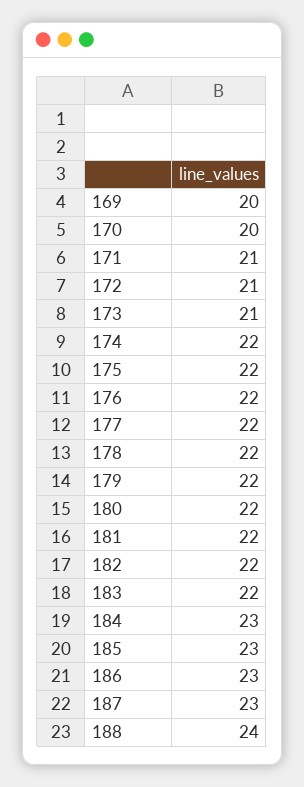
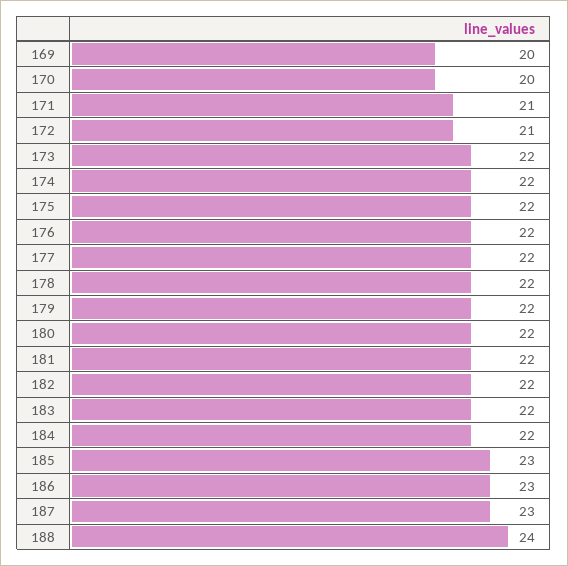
  {
    "169": 20,
    "170": 20,
    "171": 21,
    "172": 21,
-   "173": 21,
+   "173": 22,
    "174": 22,
    "175": 22,
    "176": 22,
    "177": 22,
    "178": 22,
    "179": 22,
    "180": 22,
    "181": 22,
    "182": 22,
    "183": 22,
-   "184": 23,
+   "184": 22,
    "185": 23,
    "186": 23,
    "187": 23,
    "188": 24
  }

